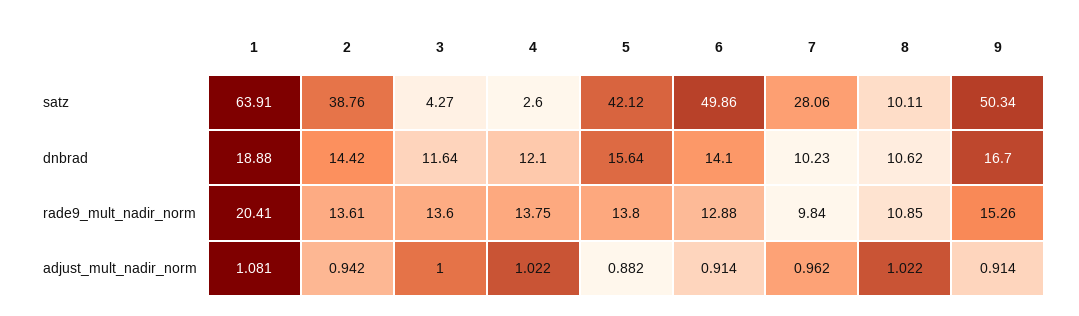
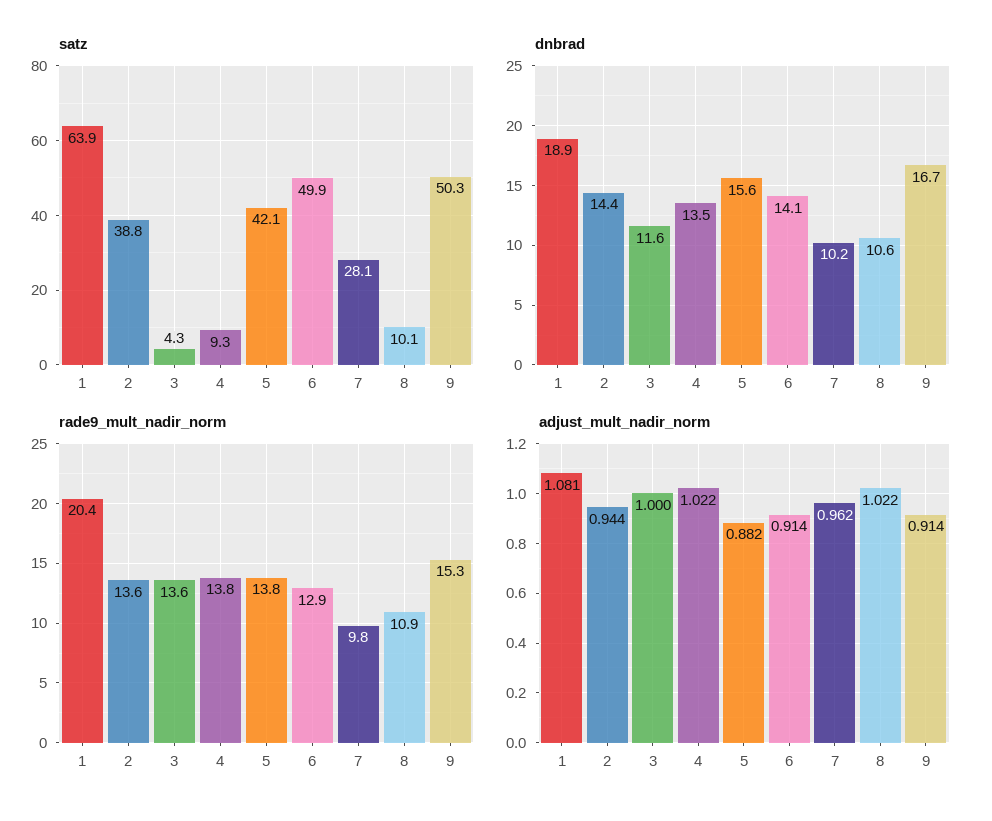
  {
    "satz": {
      "1": 63.91,
      "2": 38.76,
      "3": 4.27,
-     "4": 2.6,
+     "4": 9.3,
      "5": 42.12,
      "6": 49.86,
      "7": 28.06,
      "8": 10.11,
      "9": 50.34
    },
    "dnbrad": {
      "1": 18.88,
      "2": 14.42,
      "3": 11.64,
-     "4": 12.1,
+     "4": 13.5,
      "5": 15.64,
      "6": 14.1,
      "7": 10.23,
      "8": 10.62,
      "9": 16.7
    },
    "rade9_mult_nadir_norm": {
      "1": 20.41,
      "2": 13.61,
      "3": 13.6,
      "4": 13.75,
      "5": 13.8,
      "6": 12.88,
      "7": 9.84,
      "8": 10.85,
      "9": 15.26
    },
    "adjust_mult_nadir_norm": {
      "1": 1.081,
-     "2": 0.942,
+     "2": 0.944,
      "3": 1,
      "4": 1.022,
      "5": 0.882,
      "6": 0.914,
      "7": 0.962,
      "8": 1.022,
      "9": 0.914
    }
  }

